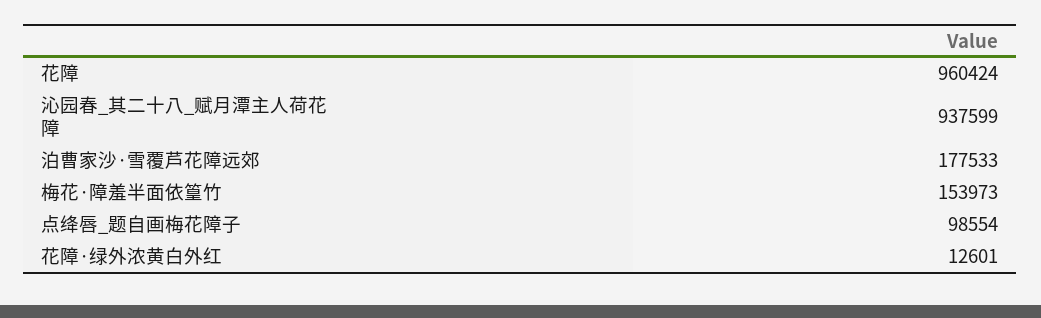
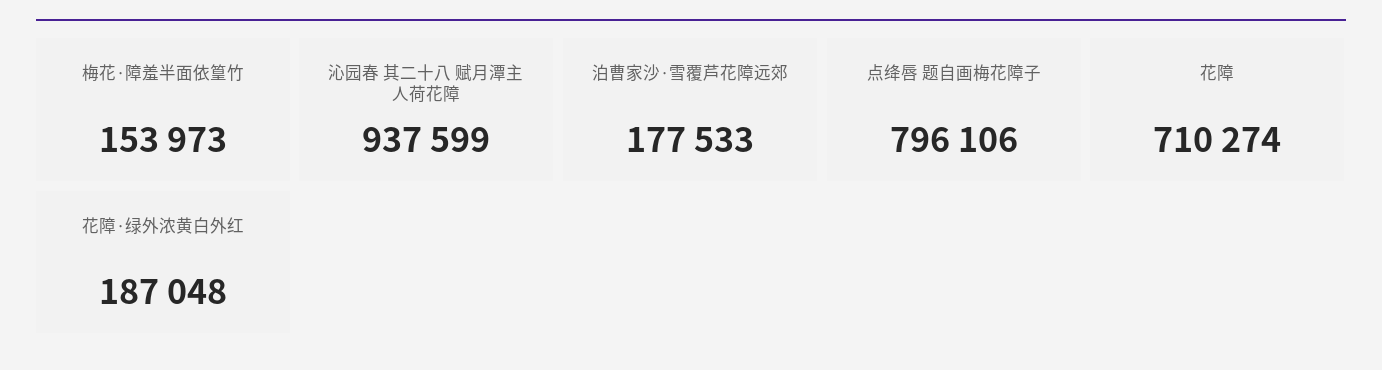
  {
-   "花障": 960424,
+   "花障": 710274,
    "沁园春_其二十八_赋月潭主人荷花障": 937599,
    "泊曹家沙·雪覆芦花障远郊": 177533,
    "梅花·障羞半面依篁竹": 153973,
-   "点绛唇_题自画梅花障子": 98554,
+   "点绛唇_题自画梅花障子": 796106,
-   "花障·绿外浓黄白外红": 12601
+   "花障·绿外浓黄白外红": 187048
  }

